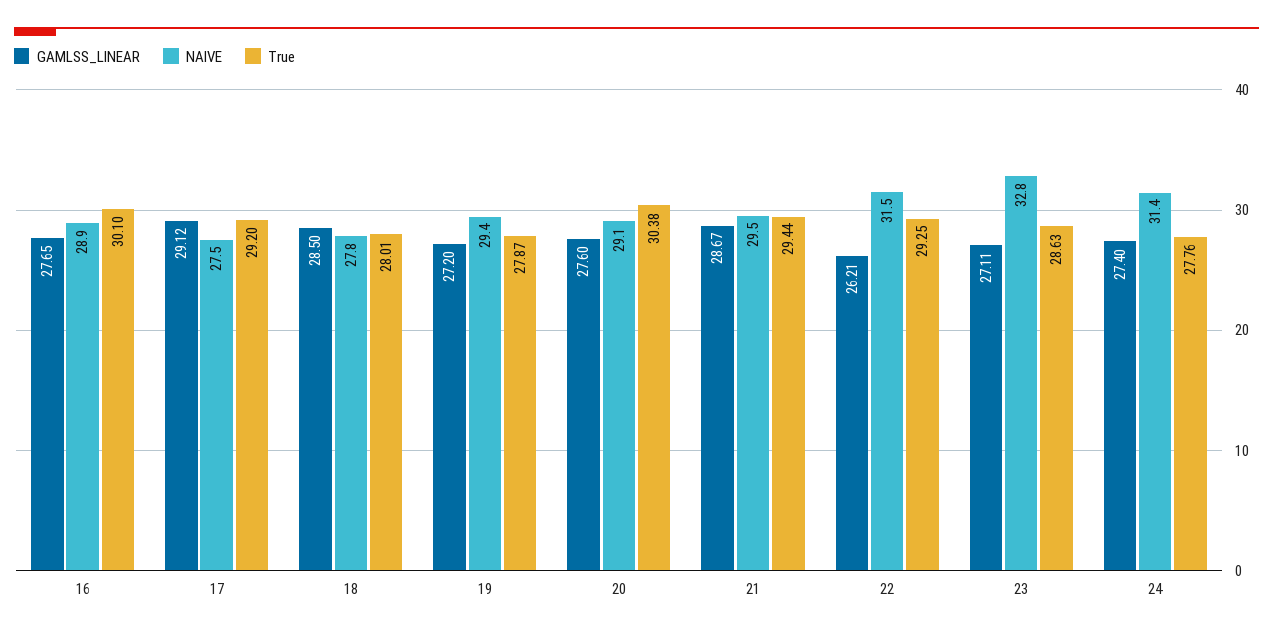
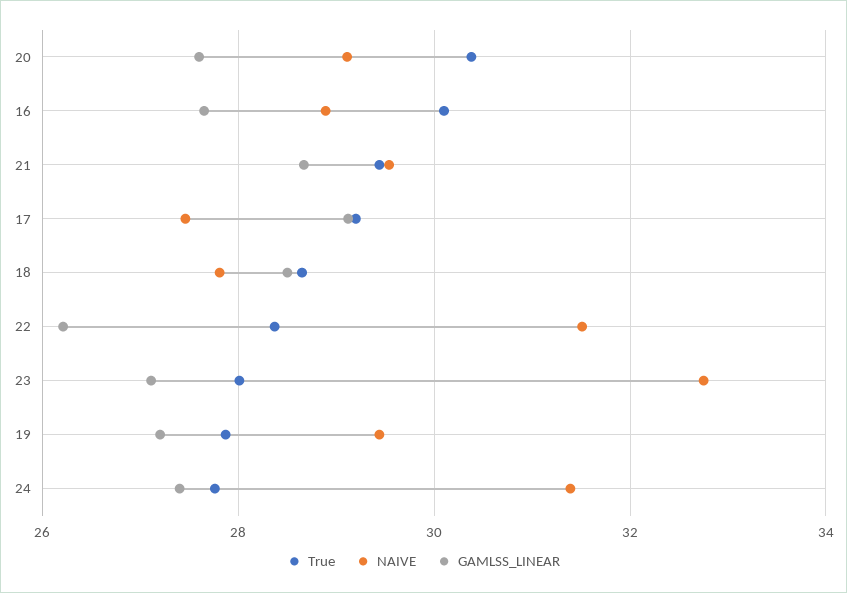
  {
    "GAMLSS_LINEAR": {
      "16": 27.65,
      "17": 29.12,
      "18": 28.5,
      "19": 27.2,
      "20": 27.6,
      "21": 28.67,
      "22": 26.21,
      "23": 27.11,
      "24": 27.4
    },
    "NAIVE": {
      "16": 28.9,
      "17": 27.5,
      "18": 27.8,
      "19": 29.4,
      "20": 29.1,
      "21": 29.5,
      "22": 31.5,
      "23": 32.8,
      "24": 31.4
    },
    "True": {
      "16": 30.1,
      "17": 29.2,
-     "18": 28.01,
+     "18": 28.6,
      "19": 27.87,
      "20": 30.38,
      "21": 29.44,
-     "22": 29.25,
+     "22": 28.4,
-     "23": 28.63,
+     "23": 28,
      "24": 27.76
    }
  }

